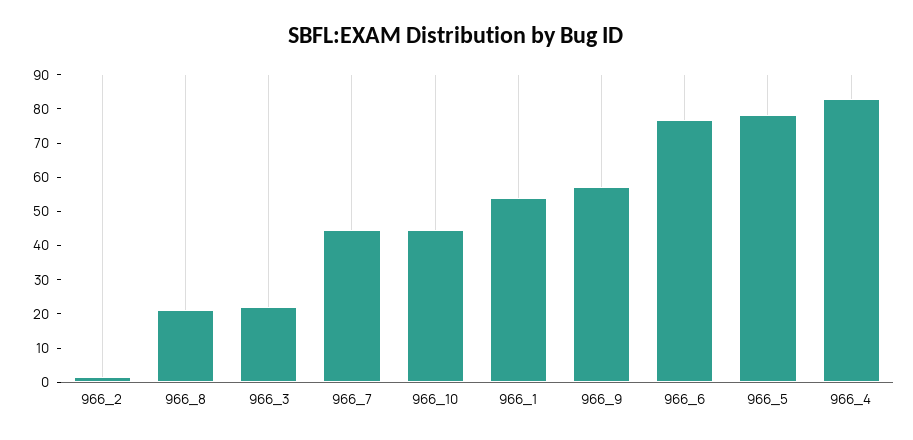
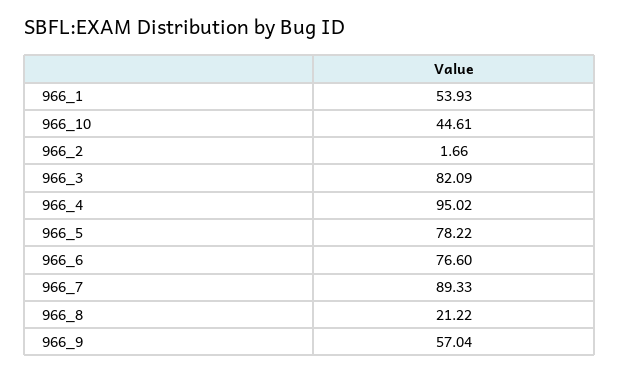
  {
    "966_2": 1.66,
    "966_8": 21.22,
-   "966_3": 22.5,
+   "966_3": 82.09,
-   "966_7": 45,
+   "966_7": 89.33,
    "966_10": 44.61,
    "966_1": 53.93,
    "966_9": 57.04,
    "966_6": 76.6,
    "966_5": 78.22,
-   "966_4": 82.5
+   "966_4": 95.02
  }

